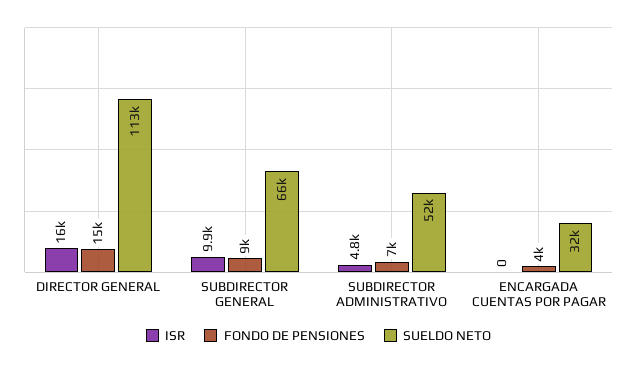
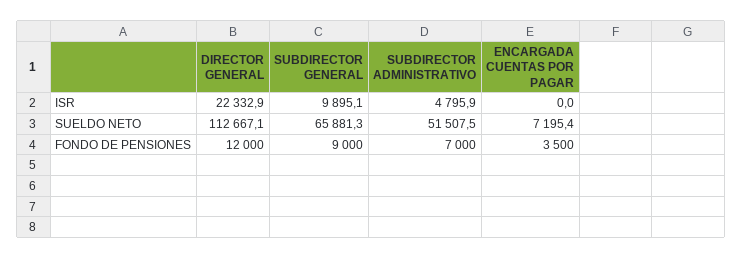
  {
    "ISR": {
-     "DIRECTOR GENERAL": 16000,
+     "DIRECTOR GENERAL": 22332.9,
      "SUBDIRECTOR GENERAL": 9895.1,
      "SUBDIRECTOR ADMINISTRATIVO": 4795.9,
      "ENCARGADA CUENTAS POR PAGAR": 0
    },
    "FONDO DE PENSIONES": {
-     "DIRECTOR GENERAL": 15000,
+     "DIRECTOR GENERAL": 12000,
      "SUBDIRECTOR GENERAL": 9000,
      "SUBDIRECTOR ADMINISTRATIVO": 7000,
-     "ENCARGADA CUENTAS POR PAGAR": 4000
+     "ENCARGADA CUENTAS POR PAGAR": 3500
    },
    "SUELDO NETO": {
      "DIRECTOR GENERAL": 112667.1,
      "SUBDIRECTOR GENERAL": 65881.3,
      "SUBDIRECTOR ADMINISTRATIVO": 51507.5,
-     "ENCARGADA CUENTAS POR PAGAR": 32000
+     "ENCARGADA CUENTAS POR PAGAR": 7195.4
    }
  }

